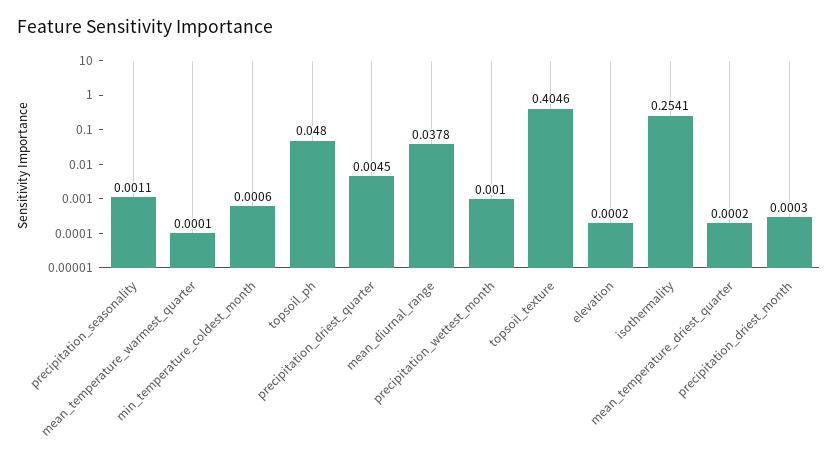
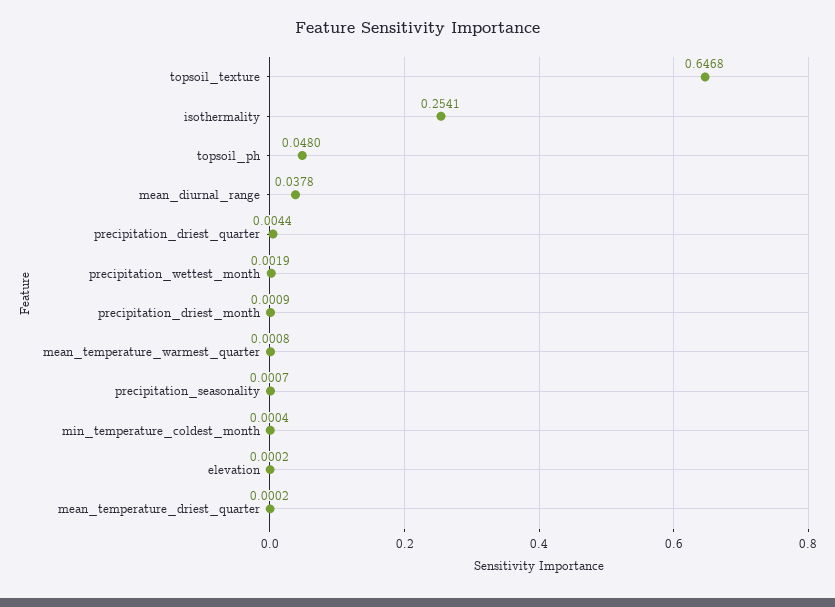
  {
-   "precipitation_seasonality": 0.0011,
+   "precipitation_seasonality": 0.0007,
-   "mean_temperature_warmest_quarter": 0.0001,
+   "mean_temperature_warmest_quarter": 0.0008,
-   "min_temperature_coldest_month": 0.0006,
+   "min_temperature_coldest_month": 0.0004,
    "topsoil_ph": 0.048,
-   "precipitation_driest_quarter": 0.0045,
+   "precipitation_driest_quarter": 0.0044,
    "mean_diurnal_range": 0.0378,
-   "precipitation_wettest_month": 0.001,
+   "precipitation_wettest_month": 0.0019,
-   "topsoil_texture": 0.4046,
+   "topsoil_texture": 0.6468,
    "elevation": 0.0002,
    "isothermality": 0.2541,
    "mean_temperature_driest_quarter": 0.0002,
-   "precipitation_driest_month": 0.0003
+   "precipitation_driest_month": 0.0009
  }

